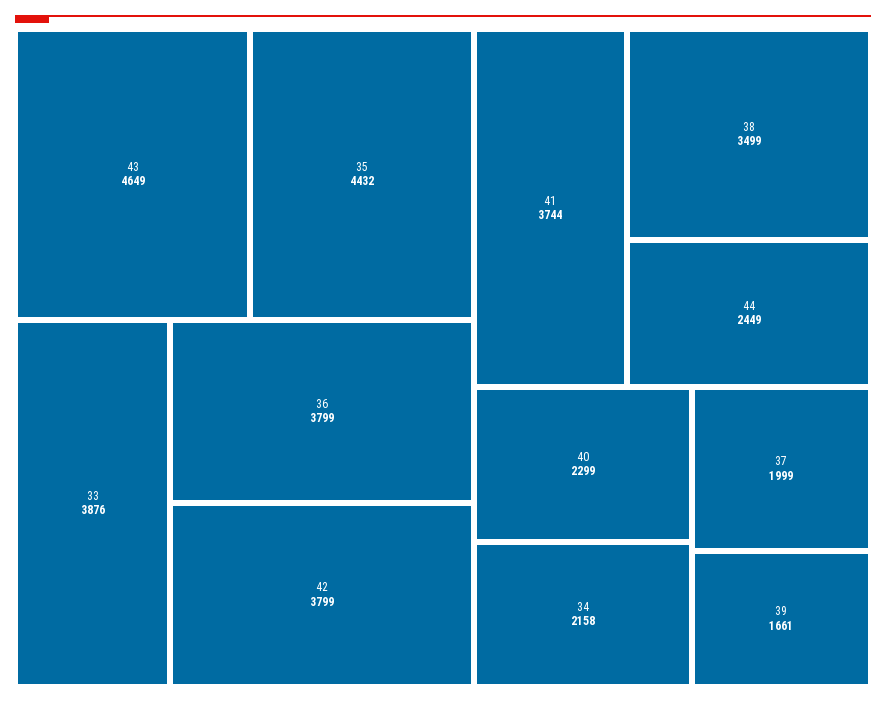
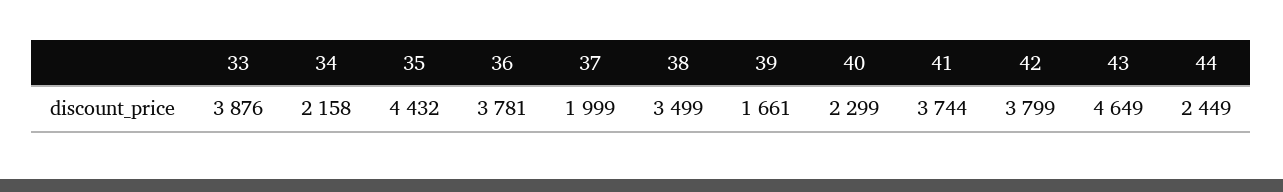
  {
    "43": 4649,
    "35": 4432,
    "33": 3876,
-   "36": 3799,
+   "36": 3781,
    "42": 3799,
    "41": 3744,
    "38": 3499,
    "44": 2449,
    "40": 2299,
    "34": 2158,
    "37": 1999,
    "39": 1661
  }

